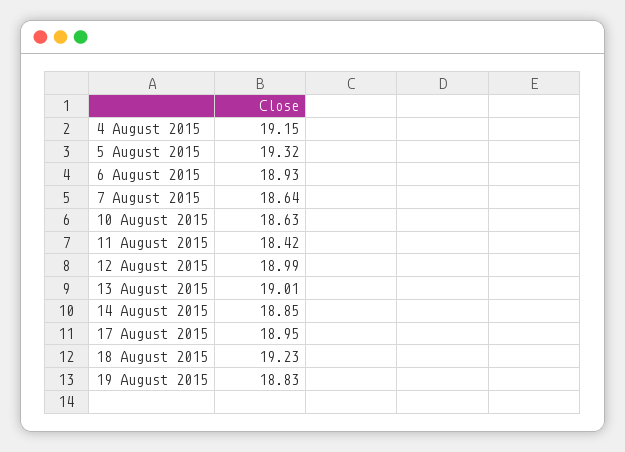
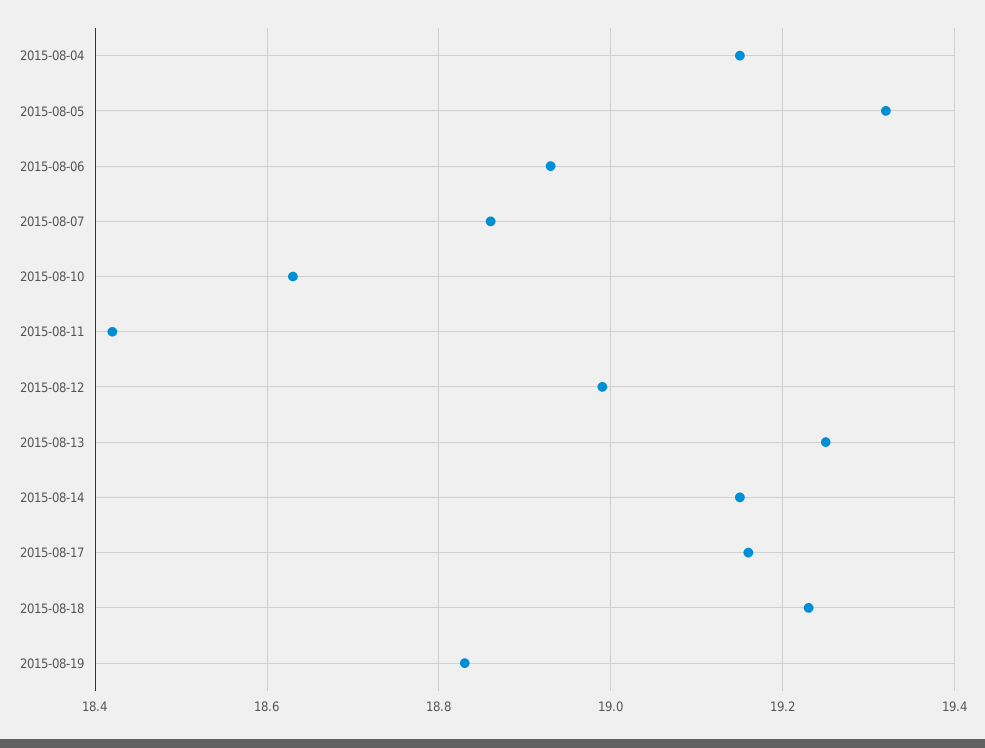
  {
    "4 August 2015": 19.15,
    "5 August 2015": 19.32,
    "6 August 2015": 18.93,
-   "7 August 2015": 18.64,
+   "7 August 2015": 18.85,
    "10 August 2015": 18.63,
    "11 August 2015": 18.42,
    "12 August 2015": 18.99,
-   "13 August 2015": 19.01,
+   "13 August 2015": 19.25,
-   "14 August 2015": 18.85,
+   "14 August 2015": 19.15,
-   "17 August 2015": 18.95,
+   "17 August 2015": 19.15,
    "18 August 2015": 19.23,
    "19 August 2015": 18.83
  }

